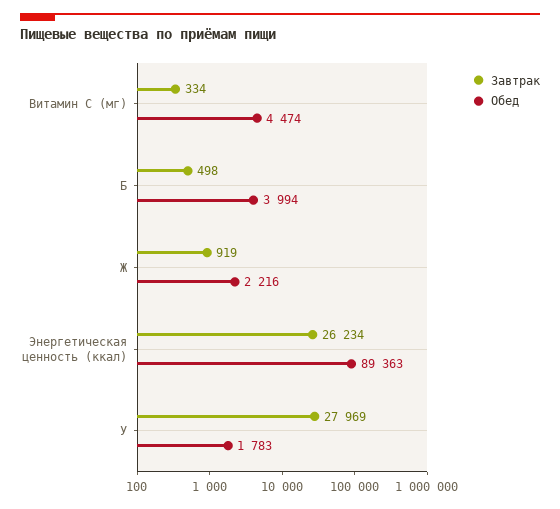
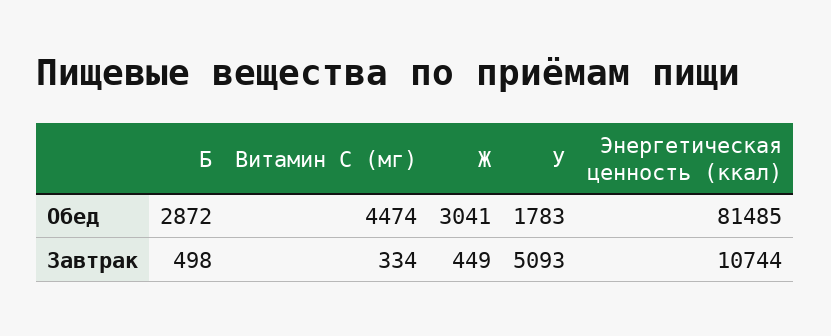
  {
    "Завтрак": {
      "Витамин С (мг)": 334,
      "Б": 498,
-     "Ж": 919,
+     "Ж": 449,
-     "Энергетическая ценность (ккал)": 26234,
+     "Энергетическая ценность (ккал)": 10744,
-     "У": 27969
+     "У": 5093
    },
    "Обед": {
      "Витамин С (мг)": 4474,
-     "Б": 3994,
+     "Б": 2872,
-     "Ж": 2216,
+     "Ж": 3041,
-     "Энергетическая ценность (ккал)": 89363,
+     "Энергетическая ценность (ккал)": 81485,
      "У": 1783
    }
  }

